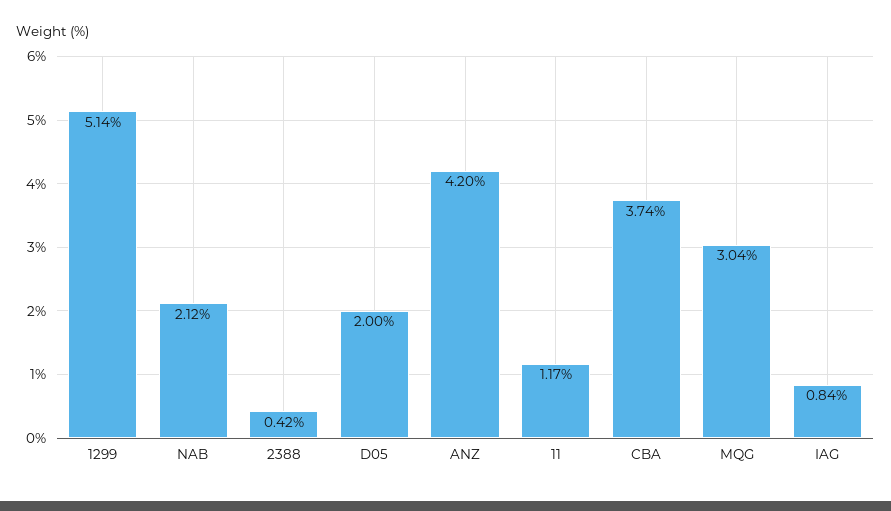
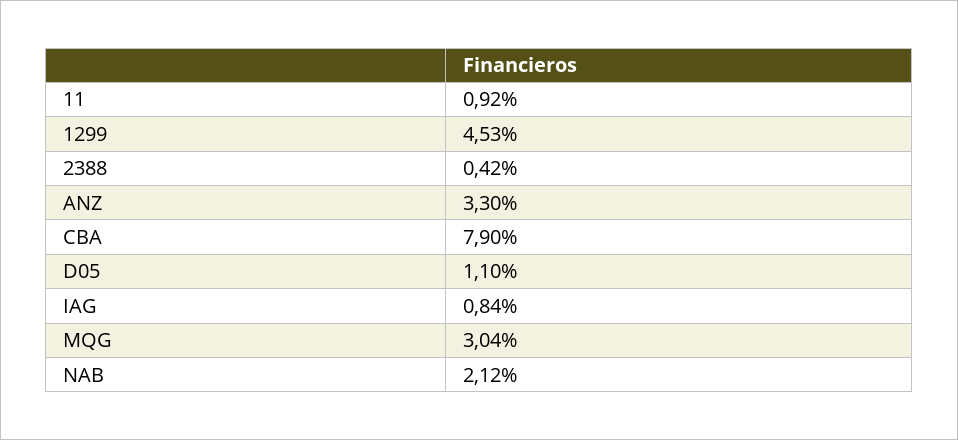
  {
-   "1299": 5.14,
+   "1299": 4.53,
    "NAB": 2.12,
    "2388": 0.42,
-   "D05": 2,
+   "D05": 1.1,
-   "ANZ": 4.2,
+   "ANZ": 3.3,
-   "11": 1.17,
+   "11": 0.92,
-   "CBA": 3.74,
+   "CBA": 7.9,
    "MQG": 3.04,
    "IAG": 0.84
  }

